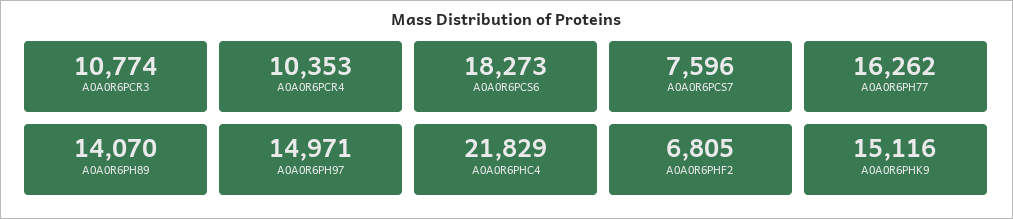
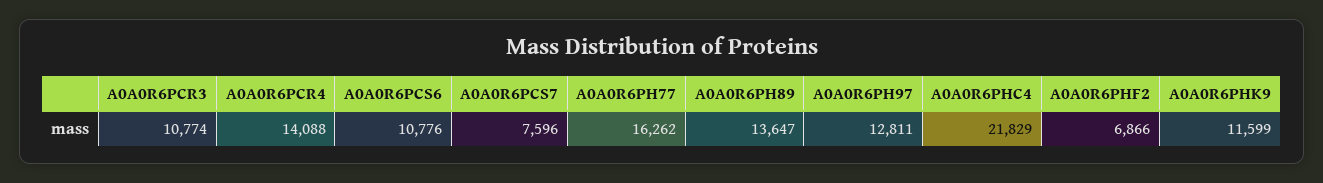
  {
    "A0A0R6PCR3": 10774,
-   "A0A0R6PCR4": 10353,
+   "A0A0R6PCR4": 14088,
-   "A0A0R6PCS6": 18273,
+   "A0A0R6PCS6": 10776,
    "A0A0R6PCS7": 7596,
    "A0A0R6PH77": 16262,
-   "A0A0R6PH89": 14070,
+   "A0A0R6PH89": 13647,
-   "A0A0R6PH97": 14971,
+   "A0A0R6PH97": 12811,
    "A0A0R6PHC4": 21829,
-   "A0A0R6PHF2": 6805,
+   "A0A0R6PHF2": 6866,
-   "A0A0R6PHK9": 15116
+   "A0A0R6PHK9": 11599
  }

